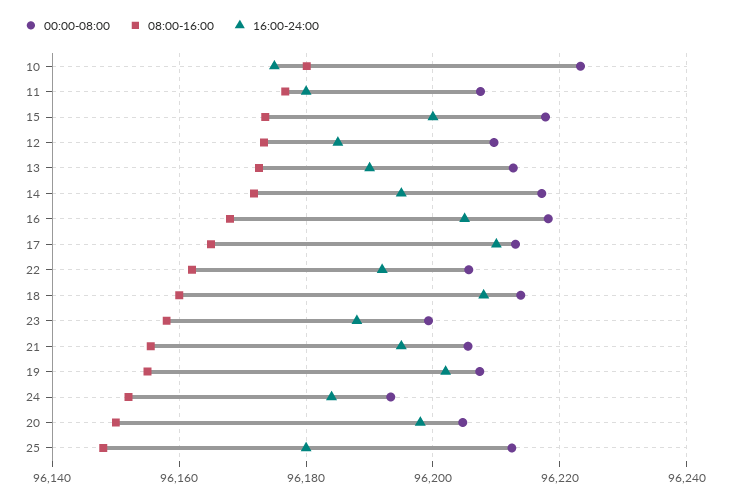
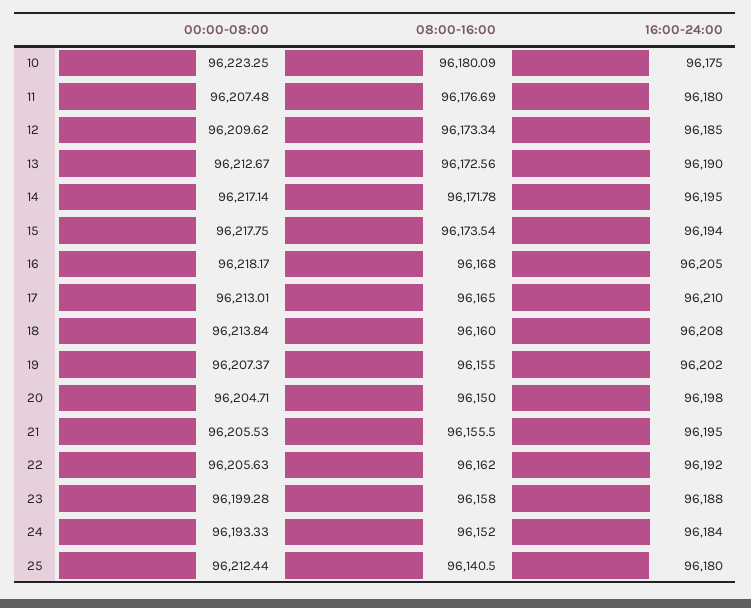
  {
    "00:00-08:00": {
      "10": 96223.25,
      "11": 96207.48,
      "15": 96217.75,
      "12": 96209.62,
      "13": 96212.67,
      "14": 96217.14,
      "16": 96218.17,
      "17": 96213.01,
      "22": 96205.63,
      "18": 96213.84,
      "23": 96199.28,
      "21": 96205.53,
      "19": 96207.37,
      "24": 96193.33,
      "20": 96204.71,
      "25": 96212.44
    },
    "08:00-16:00": {
      "10": 96180.09,
      "11": 96176.69,
      "15": 96173.54,
      "12": 96173.34,
      "13": 96172.56,
      "14": 96171.78,
      "16": 96168,
      "17": 96165,
      "22": 96162,
      "18": 96160,
      "23": 96158,
      "21": 96155.5,
      "19": 96155,
      "24": 96152,
      "20": 96150,
-     "25": 96148
+     "25": 96140.5
    },
    "16:00-24:00": {
      "10": 96175,
      "11": 96180,
-     "15": 96200,
+     "15": 96194,
      "12": 96185,
      "13": 96190,
      "14": 96195,
      "16": 96205,
      "17": 96210,
      "22": 96192,
      "18": 96208,
      "23": 96188,
      "21": 96195,
      "19": 96202,
      "24": 96184,
      "20": 96198,
      "25": 96180
    }
  }

